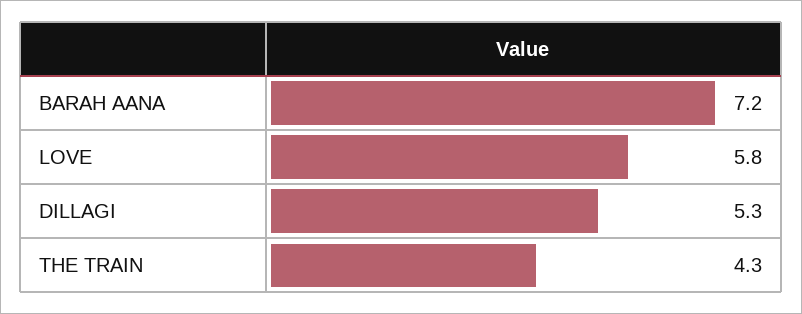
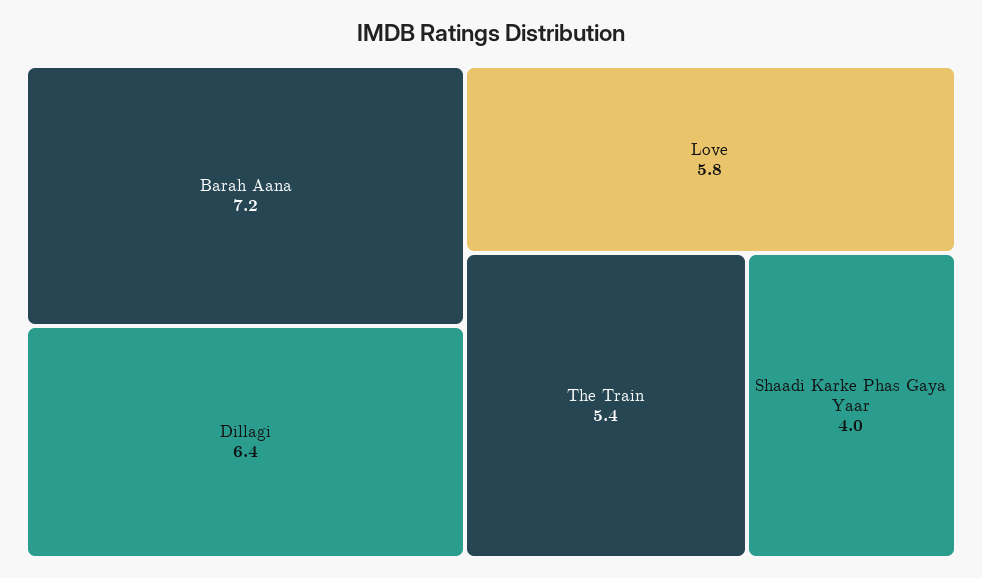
  {
    "BARAH AANA": 7.2,
    "LOVE": 5.8,
-   "DILLAGI": 5.3,
+   "DILLAGI": 6.4,
-   "THE TRAIN": 4.3
+   "THE TRAIN": 5.4,
+   "Shaadi Karke Phas Gaya Yaar": 4
  }

